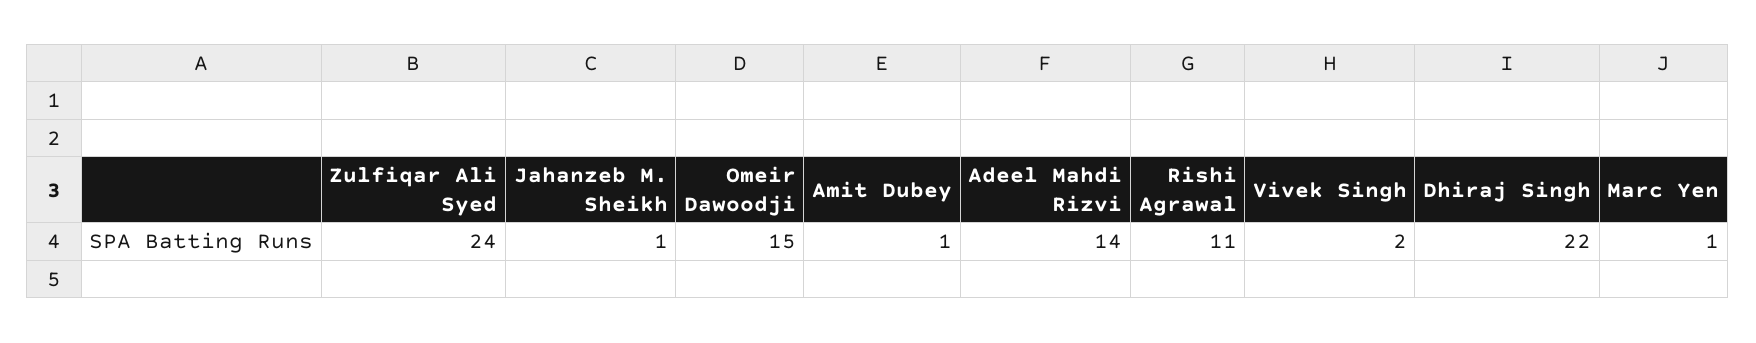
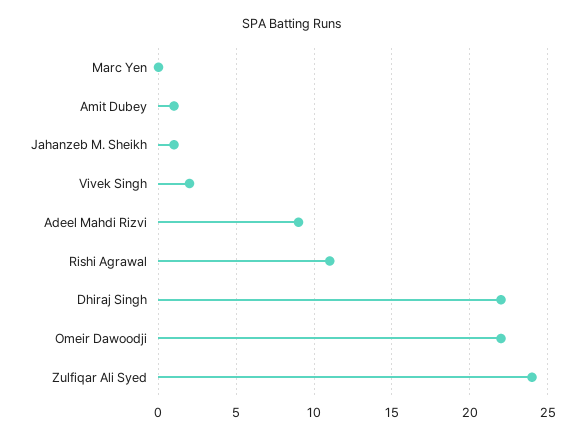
  {
    "Zulfiqar Ali Syed": 24,
    "Jahanzeb M. Sheikh": 1,
-   "Omeir Dawoodji": 15,
+   "Omeir Dawoodji": 22,
    "Amit Dubey": 1,
-   "Adeel Mahdi Rizvi": 14,
+   "Adeel Mahdi Rizvi": 9,
    "Rishi Agrawal": 11,
    "Vivek Singh": 2,
    "Dhiraj Singh": 22,
-   "Marc Yen": 1
+   "Marc Yen": 0
  }

